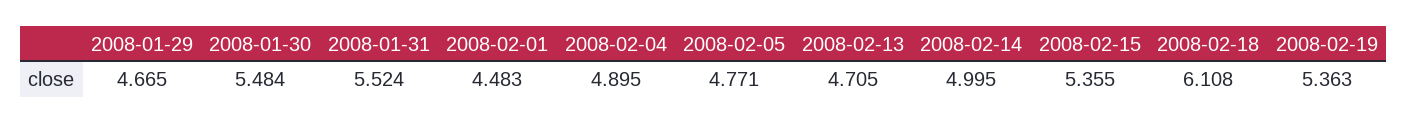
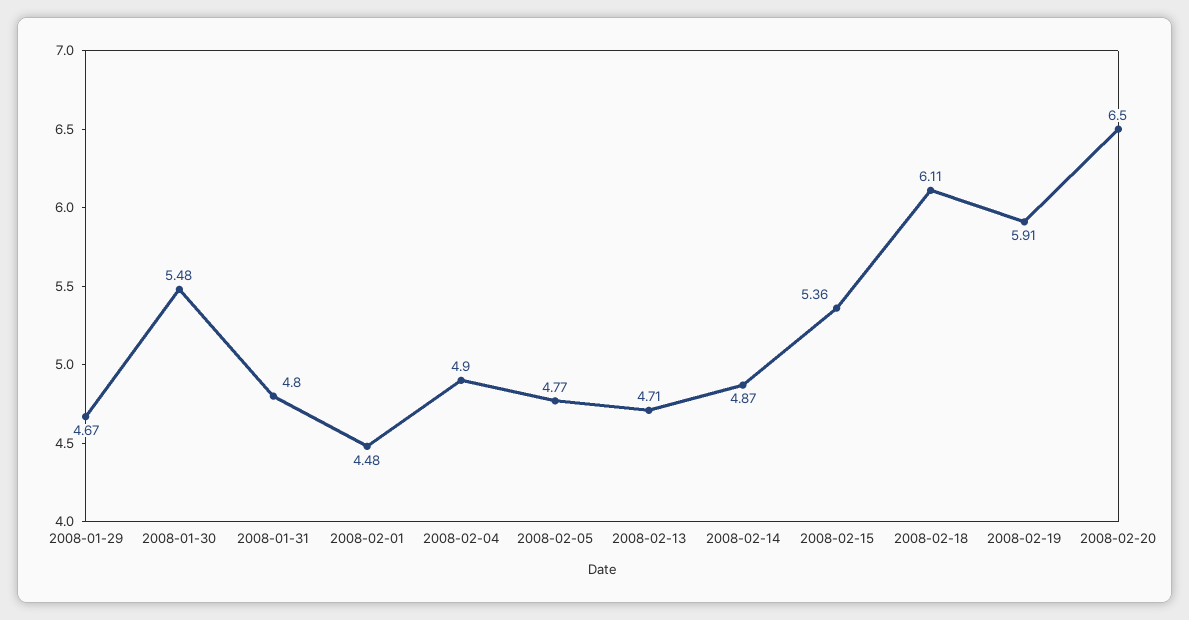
  {
    "2008-01-29": 4.665,
    "2008-01-30": 5.484,
-   "2008-01-31": 5.524,
+   "2008-01-31": 4.8,
    "2008-02-01": 4.483,
    "2008-02-04": 4.895,
    "2008-02-05": 4.771,
    "2008-02-13": 4.705,
-   "2008-02-14": 4.995,
+   "2008-02-14": 4.87,
    "2008-02-15": 5.355,
    "2008-02-18": 6.108,
-   "2008-02-19": 5.363
+   "2008-02-19": 5.91,
+   "2008-02-20": 6.5
  }

